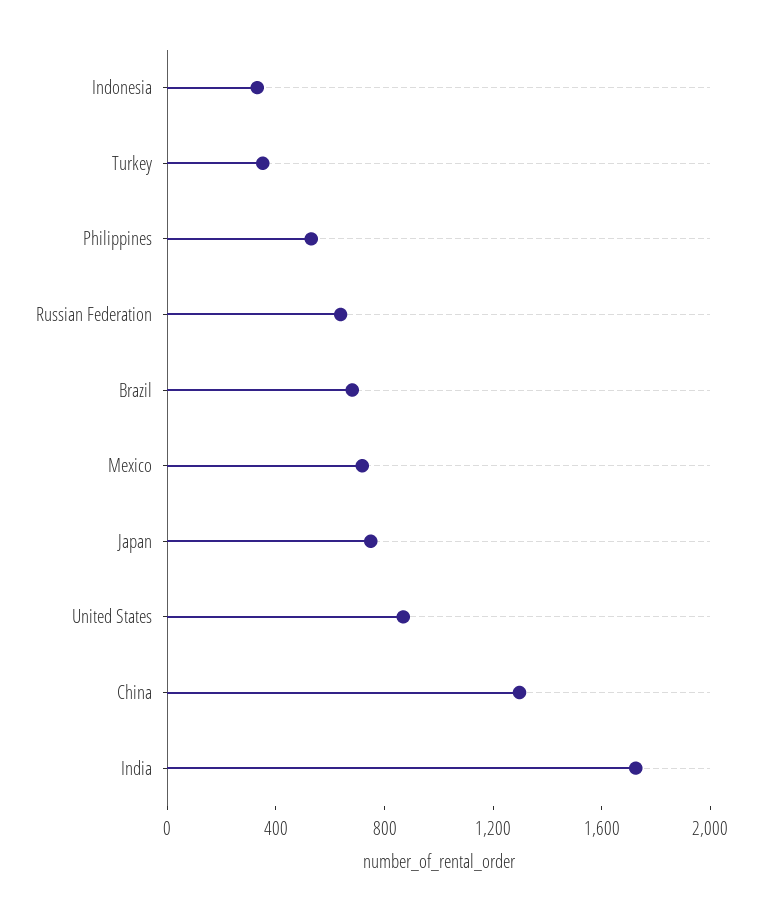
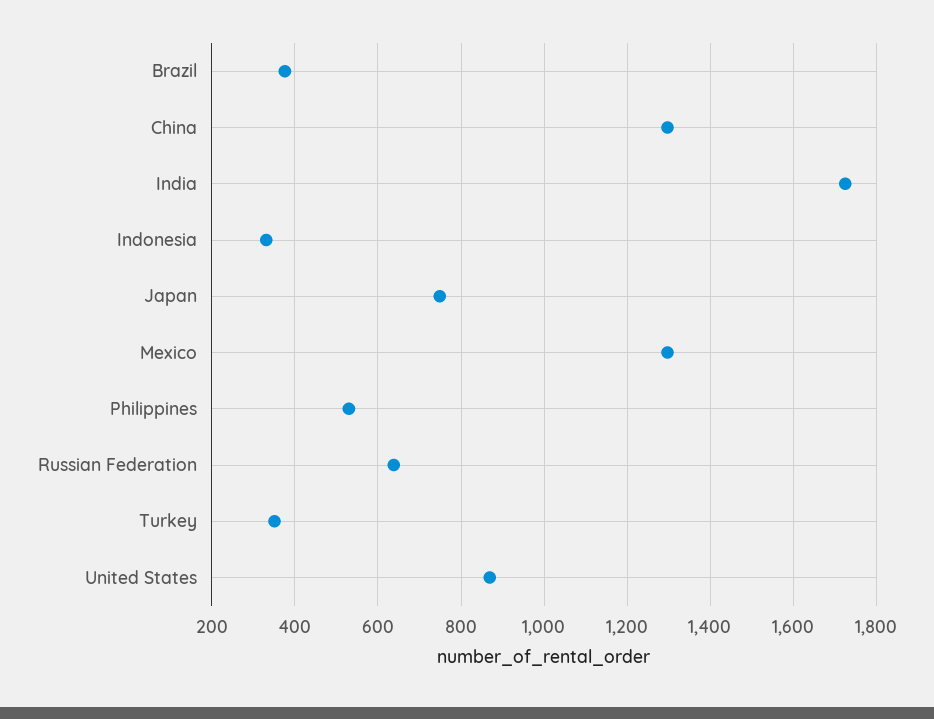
  {
    "Indonesia": 340,
    "Turkey": 360,
    "Philippines": 540,
    "Russian Federation": 640,
-   "Brazil": 700,
+   "Brazil": 380,
-   "Mexico": 700,
+   "Mexico": 1300,
    "Japan": 740,
    "United States": 860,
    "China": 1300,
    "India": 1720
  }

